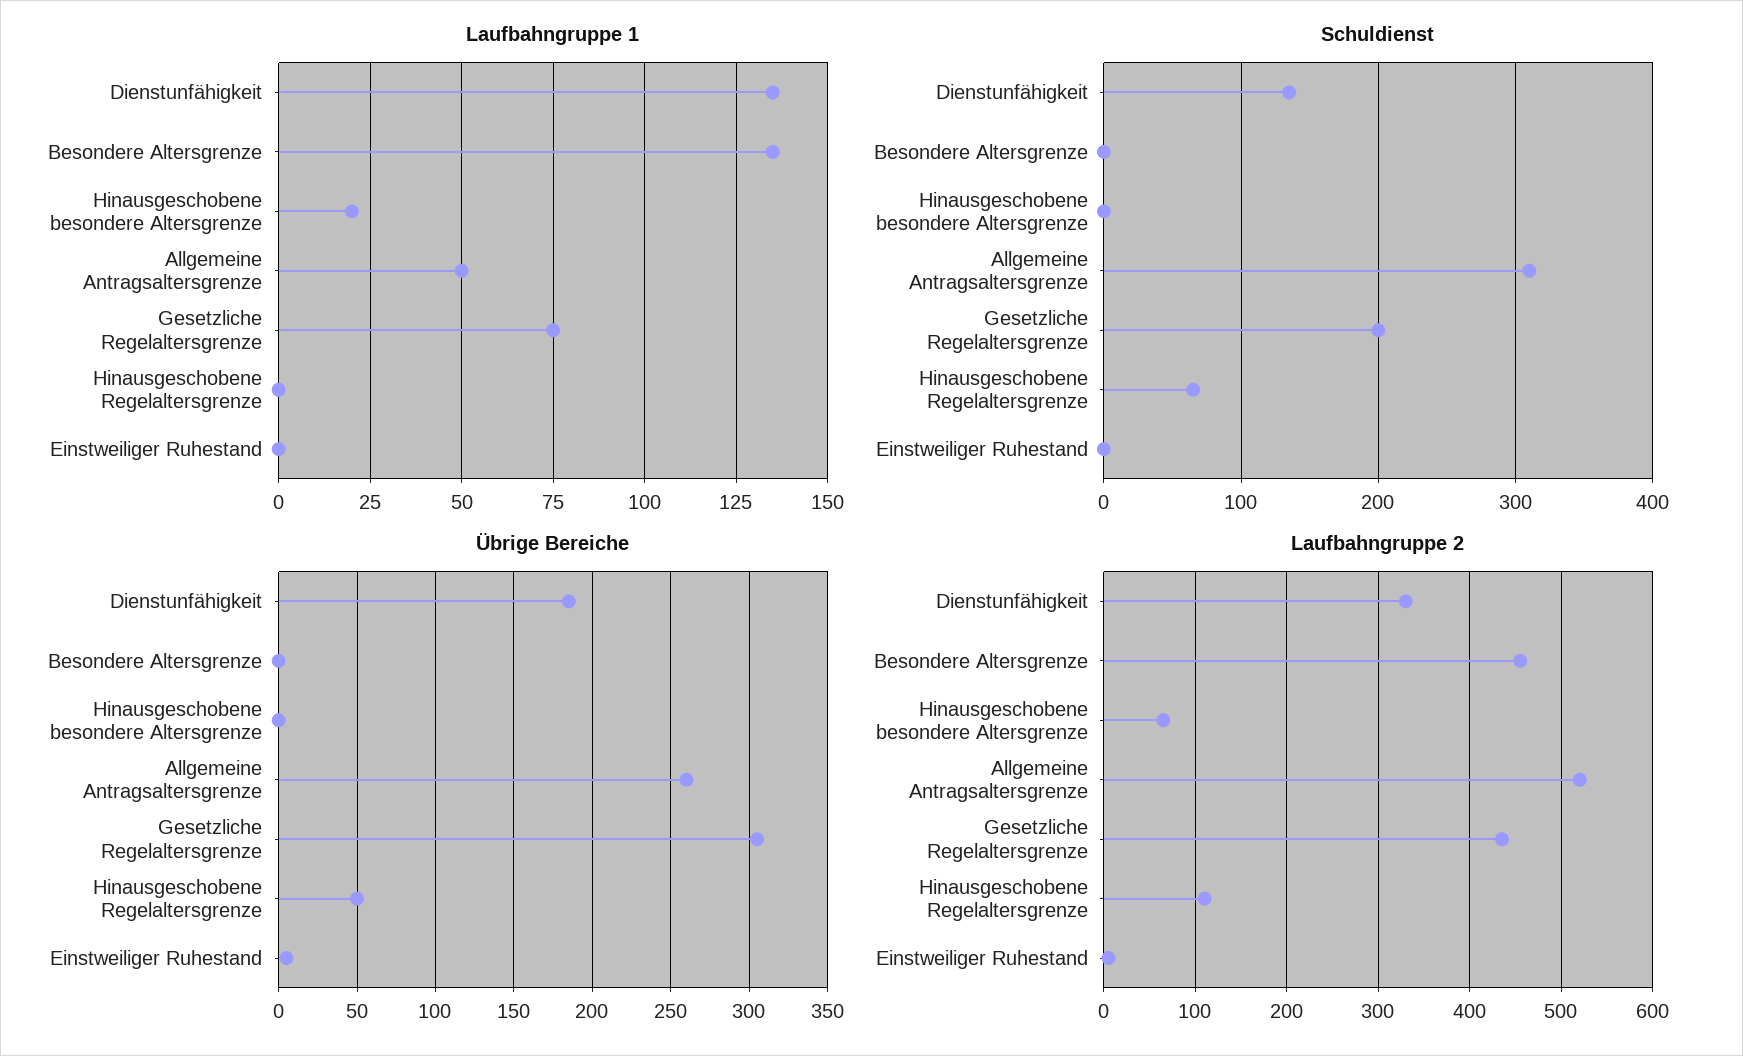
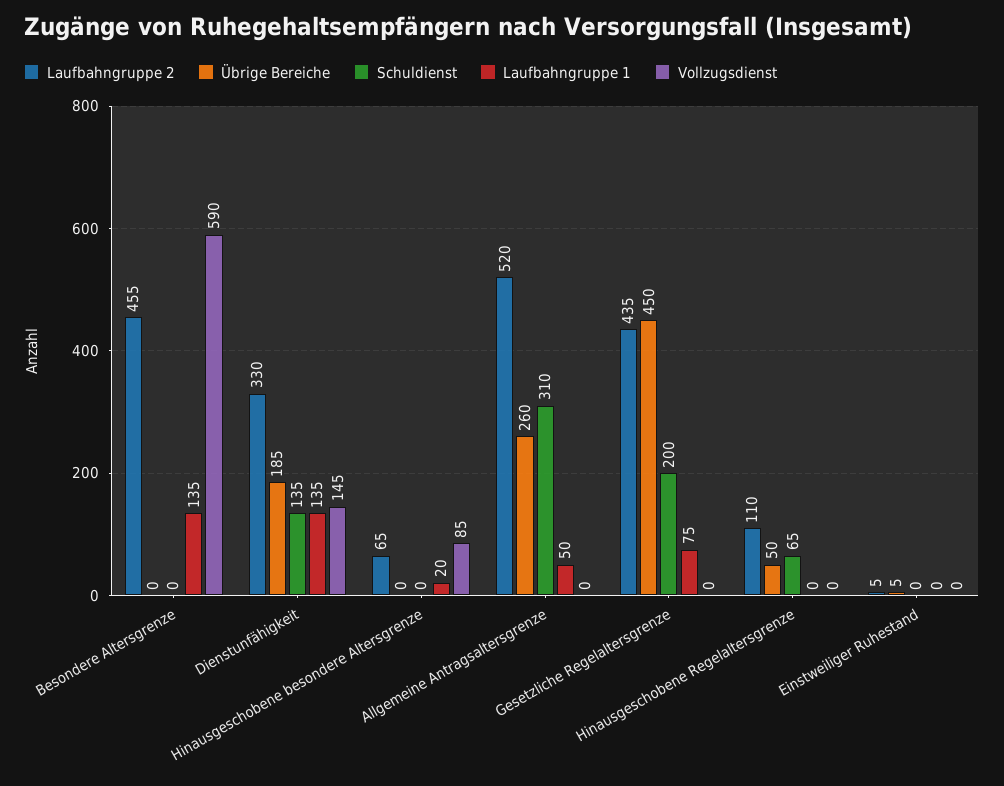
  {
    "Laufbahngruppe 1": {
      "Dienstunfähigkeit": 135,
      "Besondere Altersgrenze": 135,
      "Hinausgeschobene besondere Altersgrenze": 20,
      "Allgemeine Antragsaltersgrenze": 50,
      "Gesetzliche Regelaltersgrenze": 75,
      "Hinausgeschobene Regelaltersgrenze": 0,
      "Einstweiliger Ruhestand": 0
    },
    "Schuldienst": {
      "Dienstunfähigkeit": 135,
      "Besondere Altersgrenze": 0,
      "Hinausgeschobene besondere Altersgrenze": 0,
      "Allgemeine Antragsaltersgrenze": 310,
      "Gesetzliche Regelaltersgrenze": 200,
      "Hinausgeschobene Regelaltersgrenze": 65,
      "Einstweiliger Ruhestand": 0
    },
    "Übrige Bereiche": {
      "Dienstunfähigkeit": 185,
      "Besondere Altersgrenze": 0,
      "Hinausgeschobene besondere Altersgrenze": 0,
      "Allgemeine Antragsaltersgrenze": 260,
-     "Gesetzliche Regelaltersgrenze": 305,
+     "Gesetzliche Regelaltersgrenze": 450,
      "Hinausgeschobene Regelaltersgrenze": 50,
      "Einstweiliger Ruhestand": 5
    },
    "Laufbahngruppe 2": {
      "Dienstunfähigkeit": 330,
      "Besondere Altersgrenze": 455,
      "Hinausgeschobene besondere Altersgrenze": 65,
      "Allgemeine Antragsaltersgrenze": 520,
      "Gesetzliche Regelaltersgrenze": 435,
      "Hinausgeschobene Regelaltersgrenze": 110,
      "Einstweiliger Ruhestand": 5
-   }
+   },
+   "Vollzugsdienst": {
+     "Besondere Altersgrenze": 590,
+     "Dienstunfähigkeit": 145,
+     "Hinausgeschobene besondere Altersgrenze": 85,
+     "Allgemeine Antragsaltersgrenze": 0,
+     "Gesetzliche Regelaltersgrenze": 0,
+     "Hinausgeschobene Regelaltersgrenze": 0,
+     "Einstweiliger Ruhestand": 0
+   }
  }

